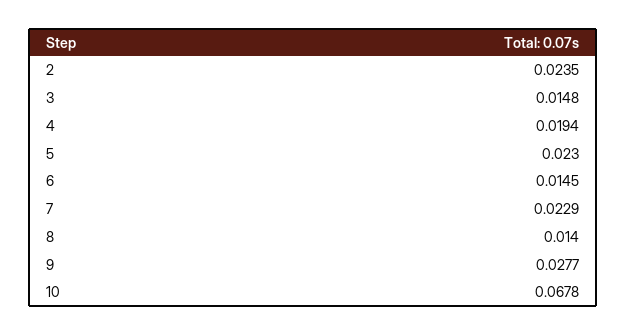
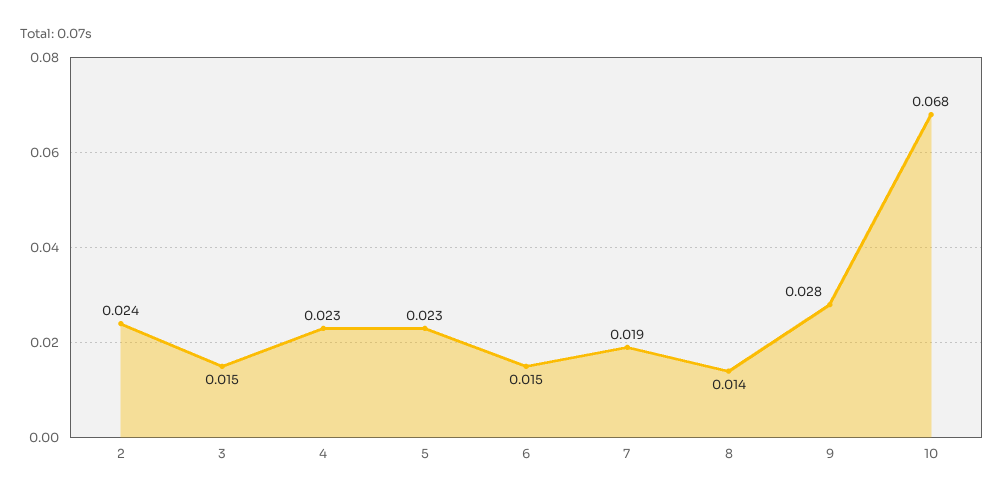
  {
    "2": 0.0235,
    "3": 0.0148,
-   "4": 0.0194,
+   "4": 0.023,
    "5": 0.023,
    "6": 0.0145,
-   "7": 0.0229,
+   "7": 0.019,
    "8": 0.014,
    "9": 0.0277,
    "10": 0.0678
  }

